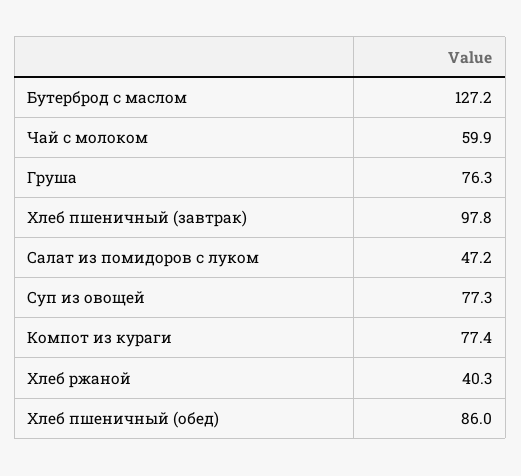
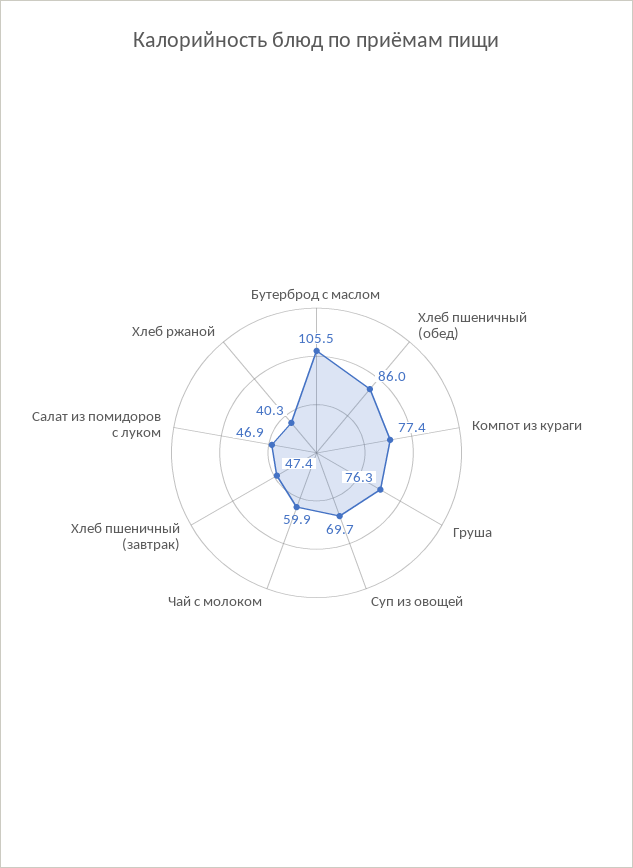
  {
-   "Бутерброд с маслом": 127.2,
+   "Бутерброд с маслом": 105.5,
    "Чай с молоком": 59.9,
    "Груша": 76.3,
-   "Хлеб пшеничный (завтрак)": 97.8,
+   "Хлеб пшеничный (завтрак)": 47.4,
-   "Салат из помидоров с луком": 47.2,
+   "Салат из помидоров с луком": 46.9,
-   "Суп из овощей": 77.3,
+   "Суп из овощей": 69.7,
    "Компот из кураги": 77.4,
    "Хлеб ржаной": 40.3,
    "Хлеб пшеничный (обед)": 86
  }

